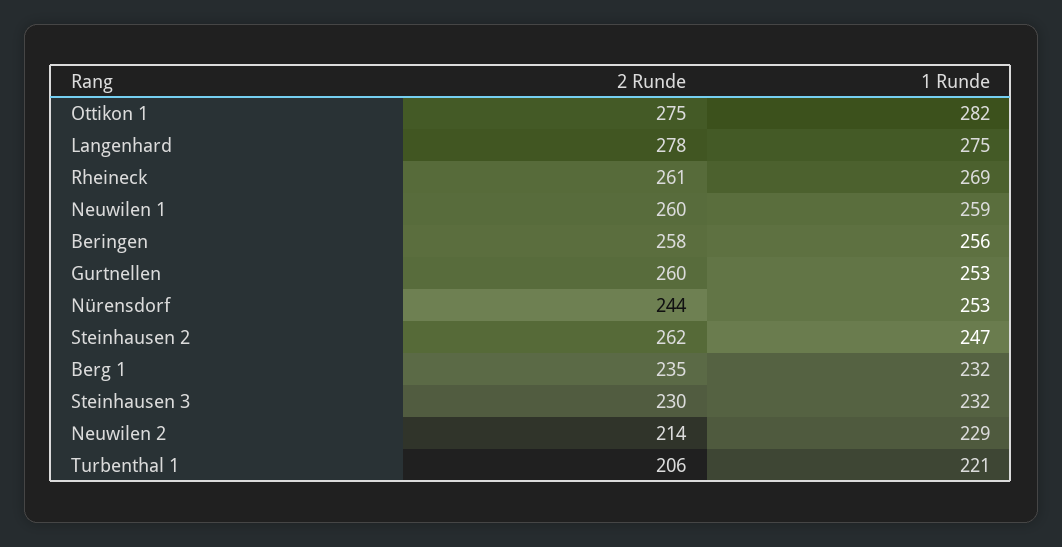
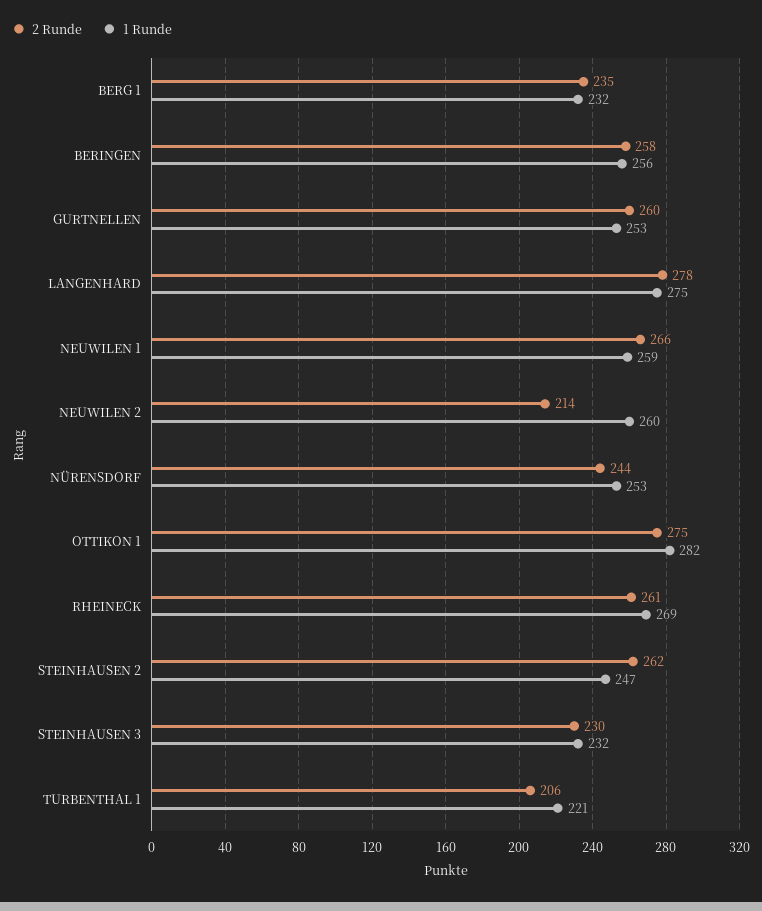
  {
    "2 Runde": {
      "Ottikon 1": 275,
      "Langenhard": 278,
      "Rheineck": 261,
-     "Neuwilen 1": 260,
+     "Neuwilen 1": 266,
      "Beringen": 258,
      "Gurtnellen": 260,
      "Nürensdorf": 244,
      "Steinhausen 2": 262,
      "Berg 1": 235,
      "Steinhausen 3": 230,
      "Neuwilen 2": 214,
      "Turbenthal 1": 206
    },
    "1 Runde": {
      "Ottikon 1": 282,
      "Langenhard": 275,
      "Rheineck": 269,
      "Neuwilen 1": 259,
      "Beringen": 256,
      "Gurtnellen": 253,
      "Nürensdorf": 253,
      "Steinhausen 2": 247,
      "Berg 1": 232,
      "Steinhausen 3": 232,
-     "Neuwilen 2": 229,
+     "Neuwilen 2": 260,
      "Turbenthal 1": 221
    }
  }

